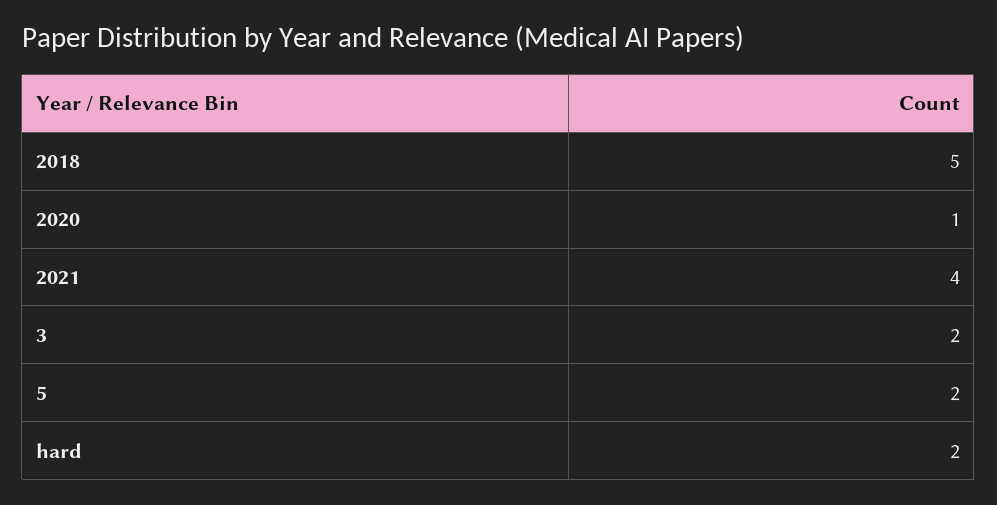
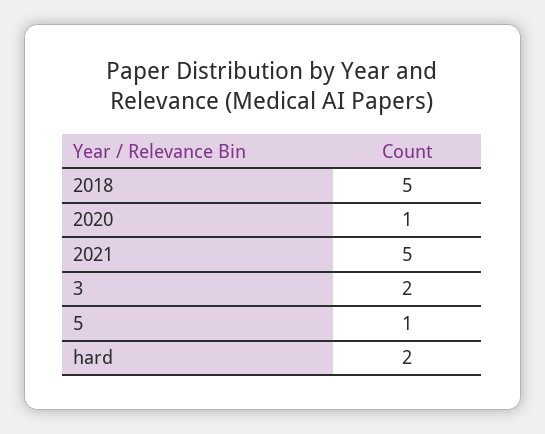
  {
    "2018": 5,
    "2020": 1,
-   "2021": 4,
+   "2021": 5,
    "3": 2,
-   "5": 2,
+   "5": 1,
    "hard": 2
  }

